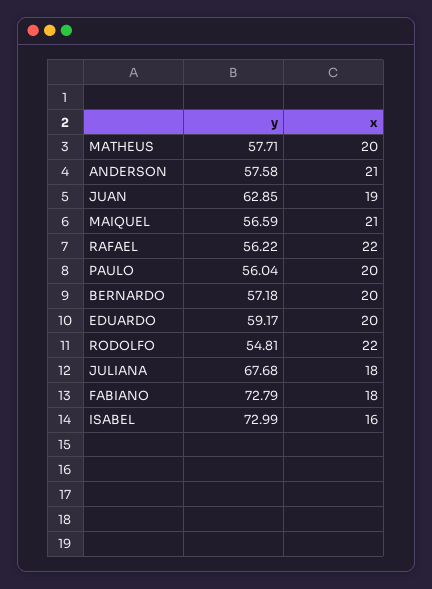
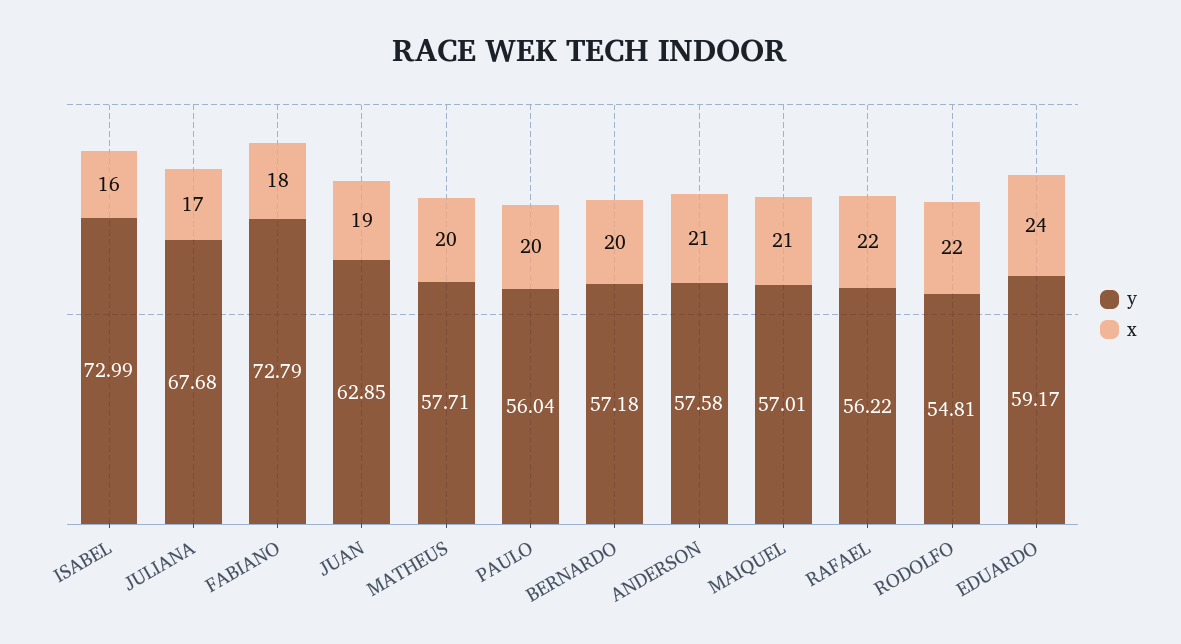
  {
    "y": {
      "MATHEUS": 57.71,
      "ANDERSON": 57.58,
      "JUAN": 62.85,
-     "MAIQUEL": 56.59,
+     "MAIQUEL": 57.01,
      "RAFAEL": 56.22,
      "PAULO": 56.04,
      "BERNARDO": 57.18,
      "EDUARDO": 59.17,
      "RODOLFO": 54.81,
      "JULIANA": 67.68,
      "FABIANO": 72.79,
      "ISABEL": 72.99
    },
    "x": {
      "MATHEUS": 20,
      "ANDERSON": 21,
      "JUAN": 19,
      "MAIQUEL": 21,
      "RAFAEL": 22,
      "PAULO": 20,
      "BERNARDO": 20,
-     "EDUARDO": 20,
+     "EDUARDO": 24,
      "RODOLFO": 22,
-     "JULIANA": 18,
+     "JULIANA": 17,
      "FABIANO": 18,
      "ISABEL": 16
    }
  }

